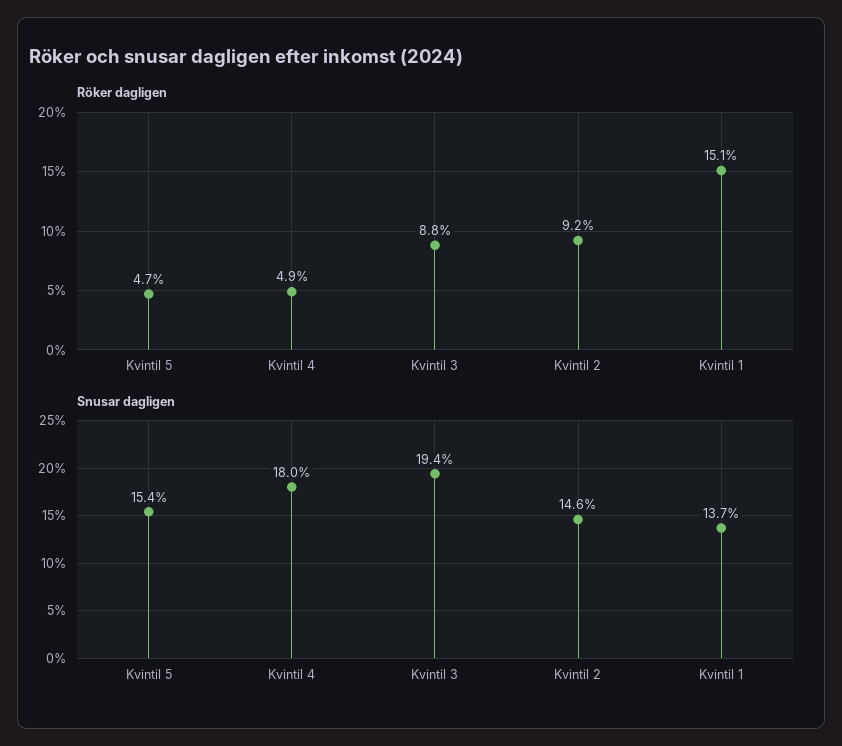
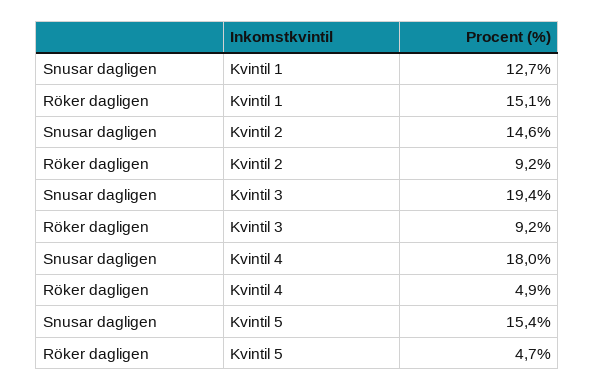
  {
    "Röker dagligen": {
      "Kvintil 5": 4.7,
      "Kvintil 4": 4.9,
-     "Kvintil 3": 8.8,
+     "Kvintil 3": 9.2,
      "Kvintil 2": 9.2,
      "Kvintil 1": 15.1
    },
    "Snusar dagligen": {
      "Kvintil 5": 15.4,
      "Kvintil 4": 18,
      "Kvintil 3": 19.4,
      "Kvintil 2": 14.6,
-     "Kvintil 1": 13.7
+     "Kvintil 1": 12.7
    }
  }

